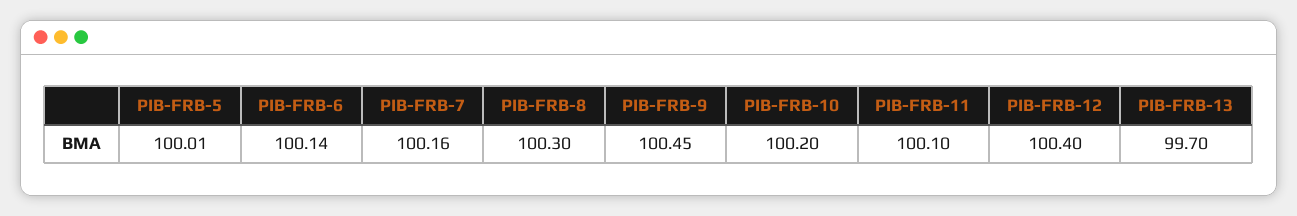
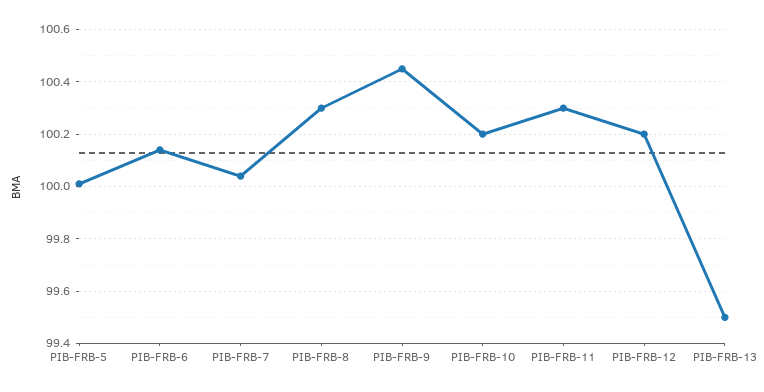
  {
    "PIB-FRB-5": 100.01,
    "PIB-FRB-6": 100.14,
-   "PIB-FRB-7": 100.16,
+   "PIB-FRB-7": 100.05,
    "PIB-FRB-8": 100.3,
    "PIB-FRB-9": 100.45,
    "PIB-FRB-10": 100.2,
-   "PIB-FRB-11": 100.1,
+   "PIB-FRB-11": 100.3,
-   "PIB-FRB-12": 100.4,
+   "PIB-FRB-12": 100.2,
-   "PIB-FRB-13": 99.7
+   "PIB-FRB-13": 99.5
  }

